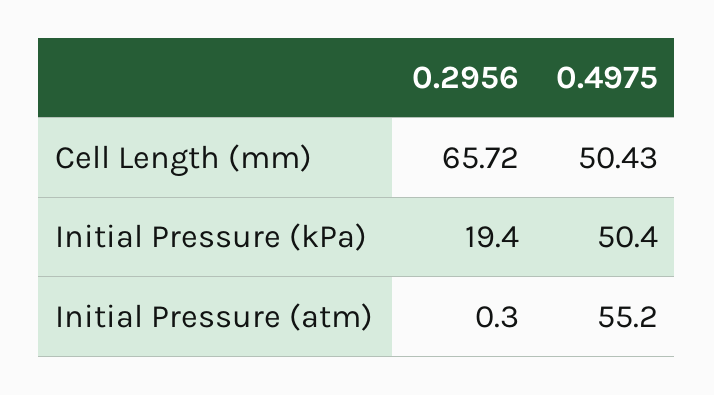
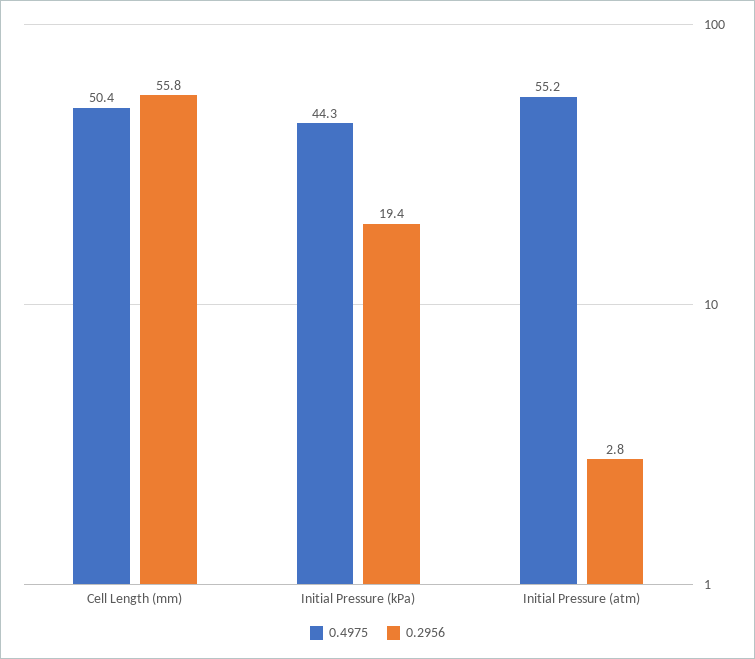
  {
    "0.2956": {
-     "Cell Length (mm)": 65.72,
+     "Cell Length (mm)": 55.8,
      "Initial Pressure (kPa)": 19.4,
-     "Initial Pressure (atm)": 0.3
+     "Initial Pressure (atm)": 2.8
    },
    "0.4975": {
      "Cell Length (mm)": 50.43,
-     "Initial Pressure (kPa)": 50.4,
+     "Initial Pressure (kPa)": 44.3,
      "Initial Pressure (atm)": 55.2
    }
  }

